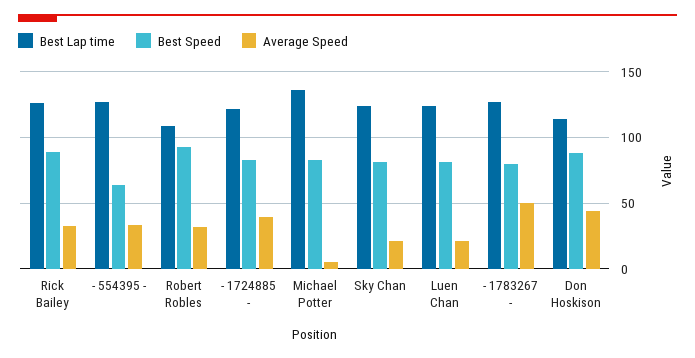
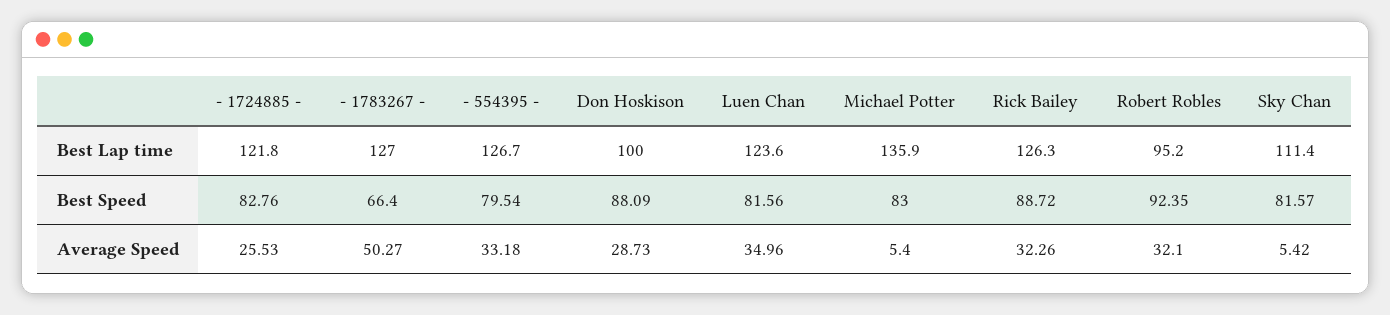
  {
    "Best Lap time": {
      "Rick Bailey": 126.3,
      "- 554395 -": 126.7,
-     "Robert Robles": 110,
+     "Robert Robles": 95.2,
      "- 1724885 -": 121.8,
      "Michael Potter": 135.9,
-     "Sky Chan": 125,
+     "Sky Chan": 111.4,
      "Luen Chan": 123.6,
      "- 1783267 -": 127,
-     "Don Hoskison": 115
+     "Don Hoskison": 100
    },
    "Best Speed": {
      "Rick Bailey": 88.72,
-     "- 554395 -": 65,
+     "- 554395 -": 79.54,
      "Robert Robles": 92.35,
      "- 1724885 -": 82.76,
      "Michael Potter": 83,
      "Sky Chan": 81.57,
      "Luen Chan": 81.56,
-     "- 1783267 -": 80,
+     "- 1783267 -": 66.4,
      "Don Hoskison": 88.09
    },
    "Average Speed": {
      "Rick Bailey": 32.26,
      "- 554395 -": 33.18,
      "Robert Robles": 32.1,
-     "- 1724885 -": 40,
+     "- 1724885 -": 25.53,
      "Michael Potter": 5.4,
-     "Sky Chan": 20,
+     "Sky Chan": 5.42,
-     "Luen Chan": 20,
+     "Luen Chan": 34.96,
      "- 1783267 -": 50.27,
-     "Don Hoskison": 45
+     "Don Hoskison": 28.73
    }
  }

